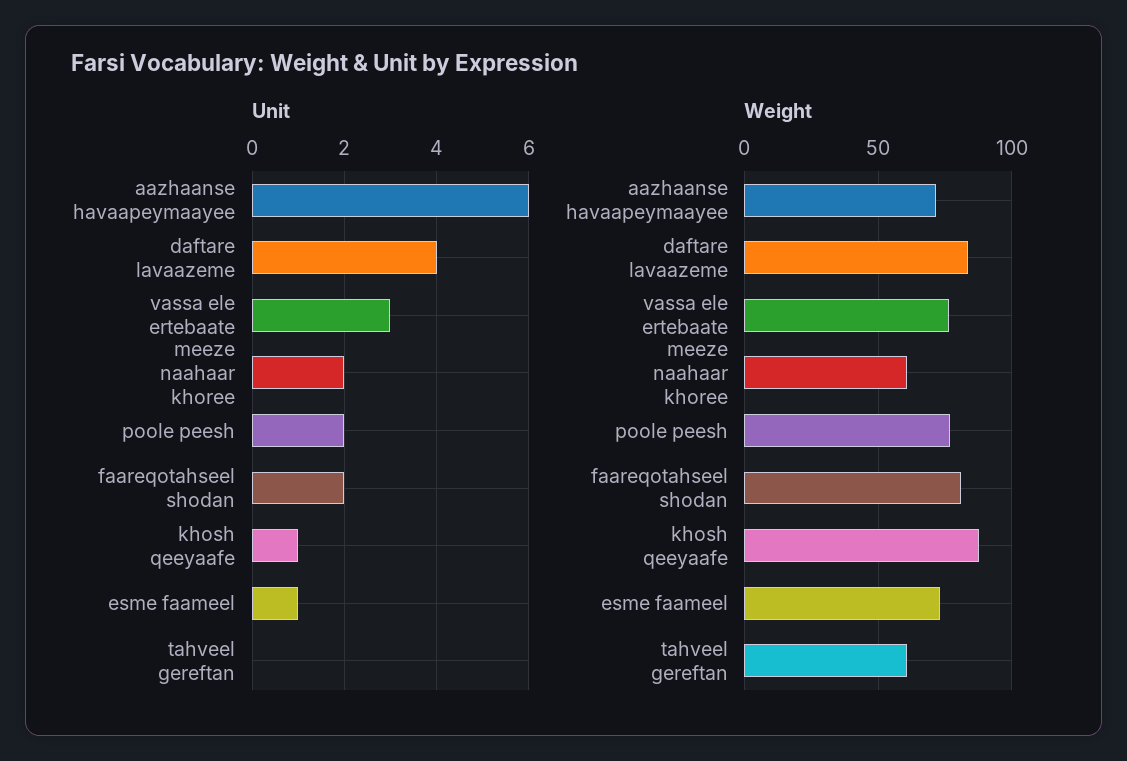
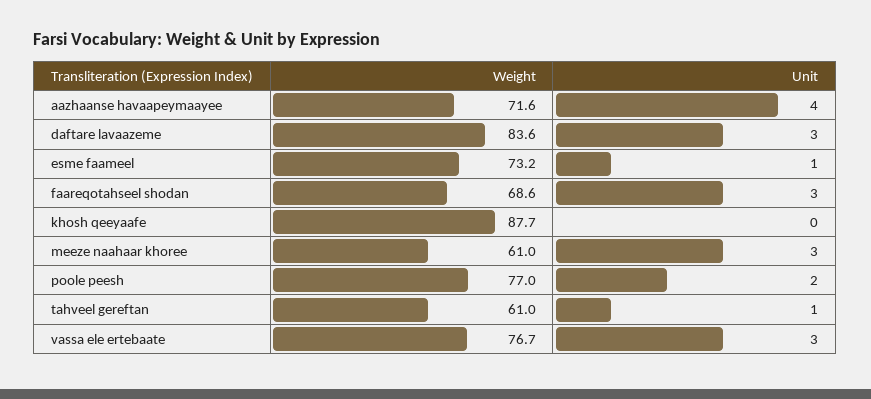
  {
    "Unit": {
-     "aazhaanse havaapeymaayee": 6,
+     "aazhaanse havaapeymaayee": 4,
-     "daftare lavaazeme": 4,
+     "daftare lavaazeme": 3,
      "vassa ele ertebaate": 3,
-     "meeze naahaar khoree": 2,
+     "meeze naahaar khoree": 3,
      "poole peesh": 2,
-     "faareqotahseel shodan": 2,
+     "faareqotahseel shodan": 3,
-     "khosh qeeyaafe": 1,
+     "khosh qeeyaafe": 0,
      "esme faameel": 1,
-     "tahveel gereftan": 0
+     "tahveel gereftan": 1
    },
    "Weight": {
      "aazhaanse havaapeymaayee": 71.6,
      "daftare lavaazeme": 83.6,
      "vassa ele ertebaate": 76.7,
      "meeze naahaar khoree": 61,
      "poole peesh": 77,
-     "faareqotahseel shodan": 80,
+     "faareqotahseel shodan": 68.6,
      "khosh qeeyaafe": 87.7,
      "esme faameel": 73.2,
      "tahveel gereftan": 61
    }
  }

